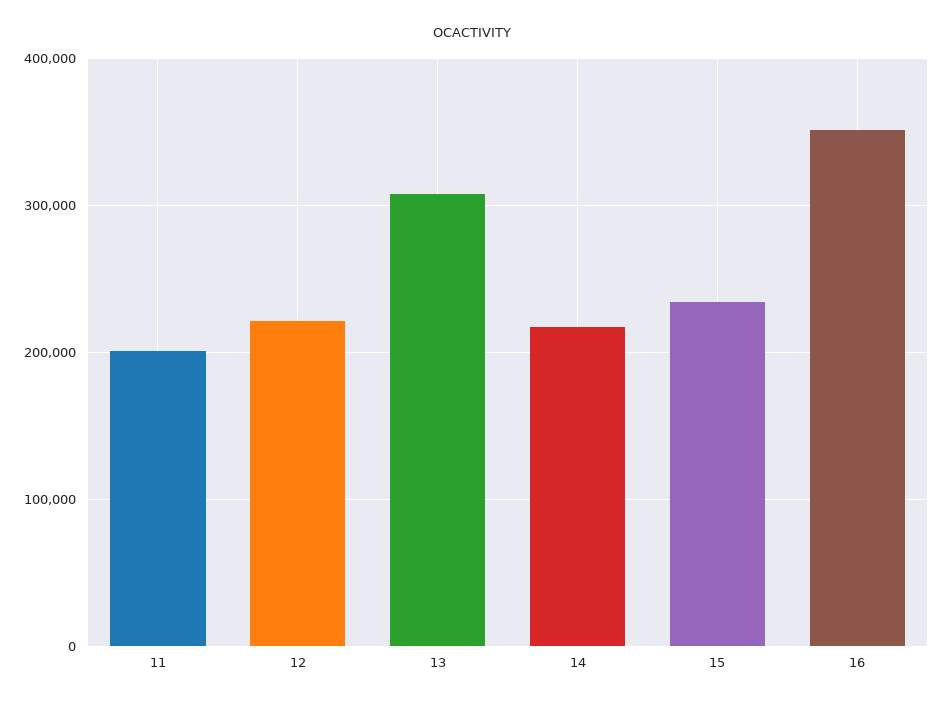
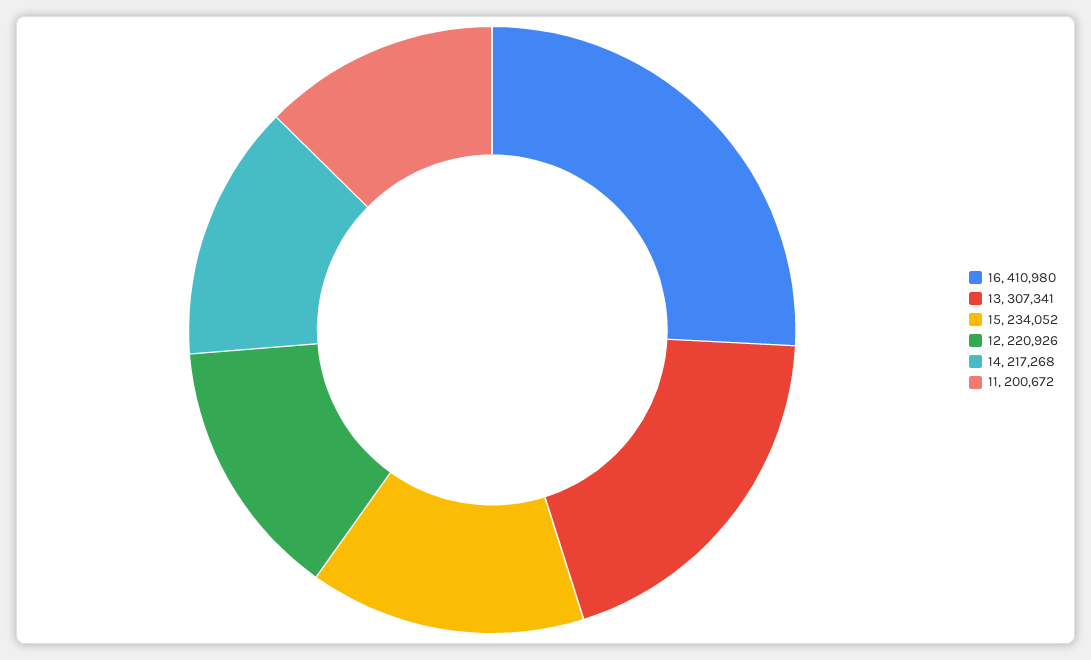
  {
    "11": 200672,
    "12": 220926,
    "13": 307341,
    "14": 217268,
    "15": 234052,
-   "16": 350000
+   "16": 410980
  }

